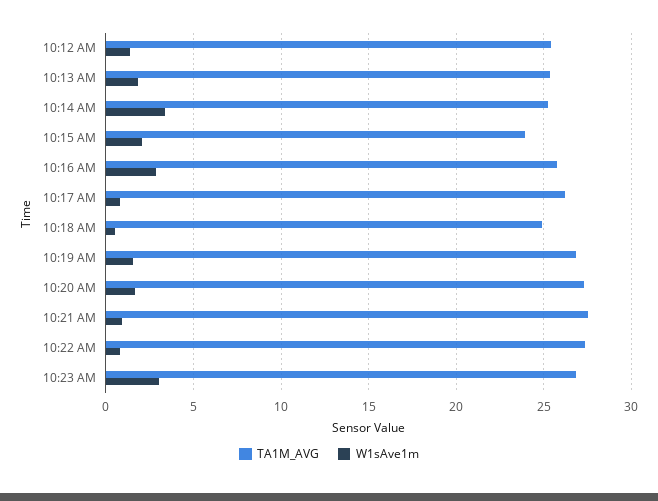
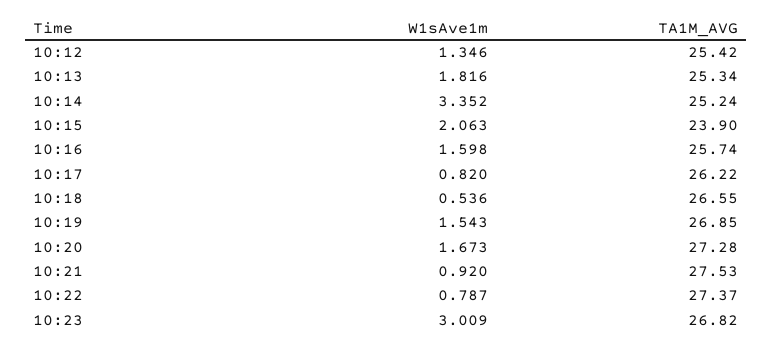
  {
    "TA1M_AVG": {
      "10:12 AM": 25.42,
      "10:13 AM": 25.34,
      "10:14 AM": 25.24,
      "10:15 AM": 23.9,
      "10:16 AM": 25.74,
      "10:17 AM": 26.22,
-     "10:18 AM": 25,
+     "10:18 AM": 26.55,
      "10:19 AM": 26.85,
      "10:20 AM": 27.28,
      "10:21 AM": 27.53,
      "10:22 AM": 27.37,
      "10:23 AM": 26.82
    },
    "W1sAve1m": {
      "10:12 AM": 1.346,
      "10:13 AM": 1.816,
      "10:14 AM": 3.352,
      "10:15 AM": 2.063,
-     "10:16 AM": 3,
+     "10:16 AM": 1.598,
      "10:17 AM": 0.82,
      "10:18 AM": 0.536,
      "10:19 AM": 1.543,
      "10:20 AM": 1.673,
      "10:21 AM": 0.92,
      "10:22 AM": 0.787,
      "10:23 AM": 3.009
    }
  }

